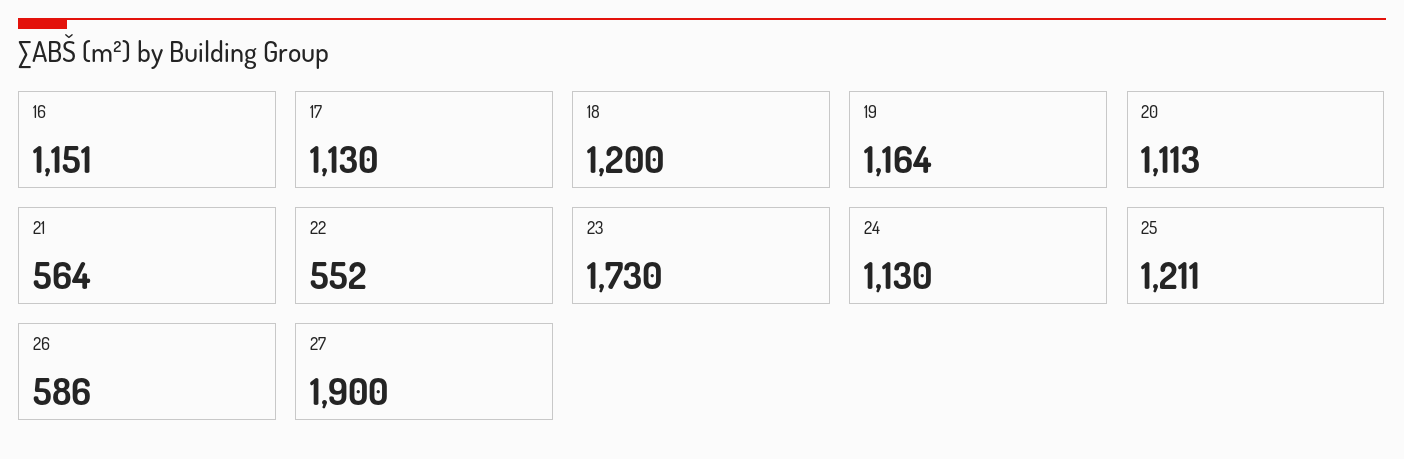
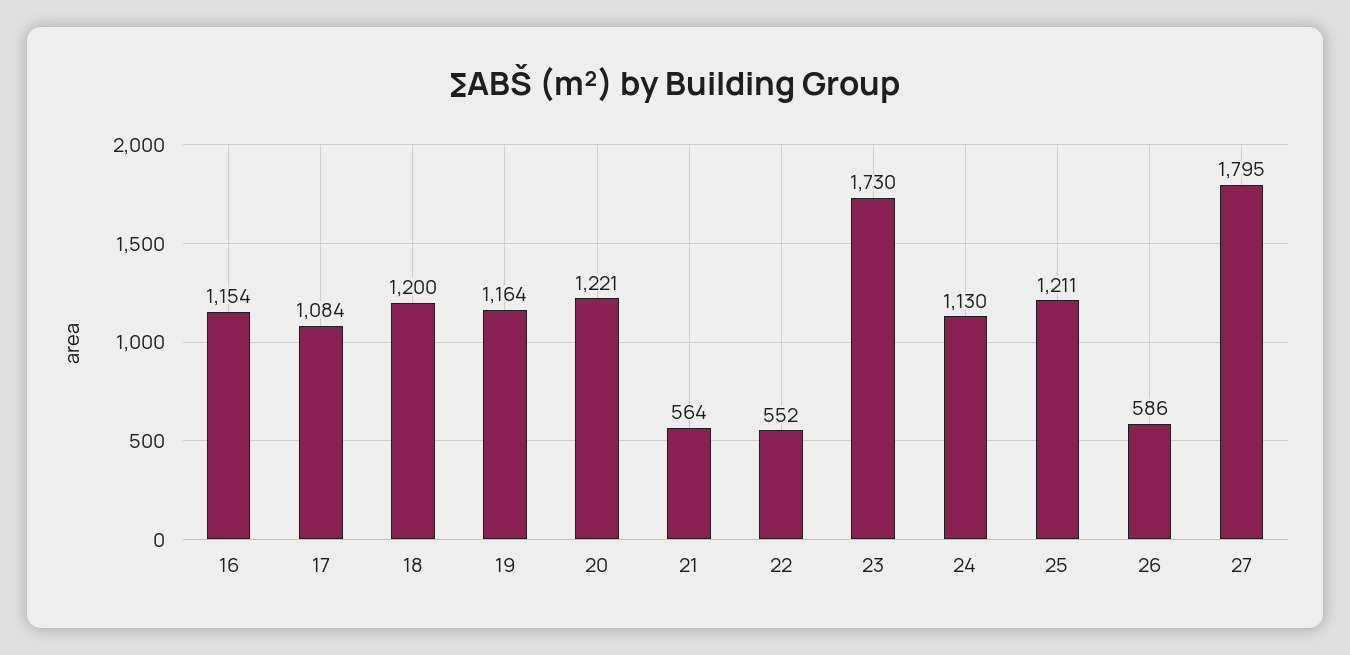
  {
-   "16": 1151,
+   "16": 1154,
-   "17": 1130,
+   "17": 1084,
    "18": 1200,
    "19": 1164,
-   "20": 1113,
+   "20": 1221,
    "21": 564,
    "22": 552,
    "23": 1730,
    "24": 1130,
    "25": 1211,
    "26": 586,
-   "27": 1900
+   "27": 1795
  }

